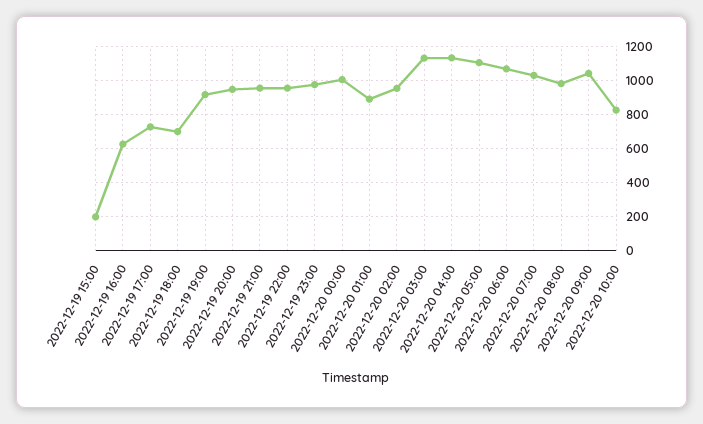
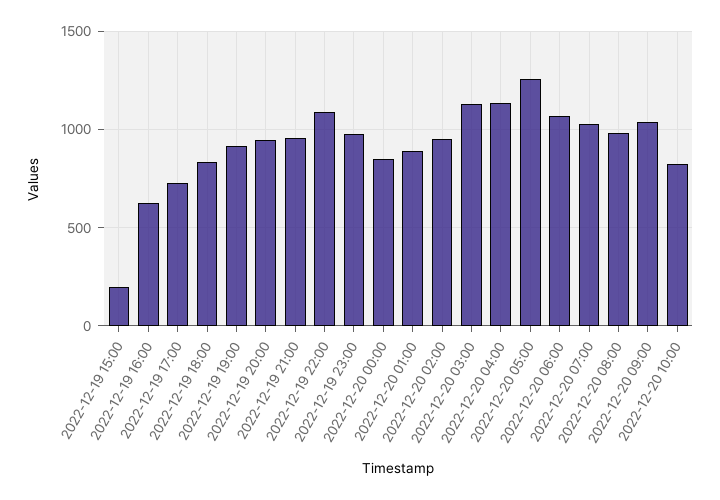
  {
    "2022-12-19 15:00": 200,
    "2022-12-19 16:00": 650,
    "2022-12-19 17:00": 750,
-   "2022-12-19 18:00": 700,
+   "2022-12-19 18:00": 850,
    "2022-12-19 19:00": 900,
    "2022-12-19 20:00": 950,
    "2022-12-19 21:00": 950,
-   "2022-12-19 22:00": 950,
+   "2022-12-19 22:00": 1100,
    "2022-12-19 23:00": 1000,
-   "2022-12-20 00:00": 1000,
+   "2022-12-20 00:00": 850,
    "2022-12-20 01:00": 900,
    "2022-12-20 02:00": 950,
    "2022-12-20 03:00": 1150,
    "2022-12-20 04:00": 1150,
-   "2022-12-20 05:00": 1100,
+   "2022-12-20 05:00": 1250,
    "2022-12-20 06:00": 1050,
    "2022-12-20 07:00": 1050,
    "2022-12-20 08:00": 1000,
    "2022-12-20 09:00": 1050,
    "2022-12-20 10:00": 850
  }

